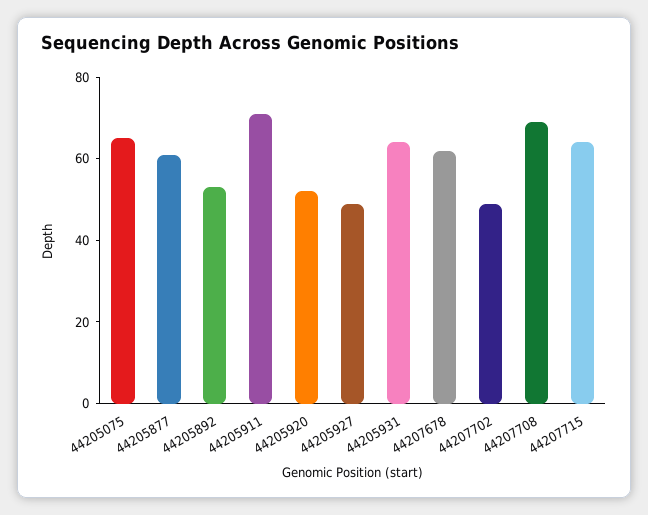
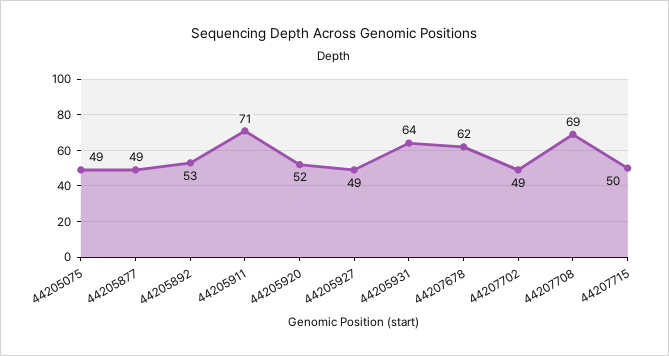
  {
-   "44205075": 65,
+   "44205075": 49,
-   "44205877": 60,
+   "44205877": 49,
    "44205892": 53,
    "44205911": 71,
    "44205920": 52,
    "44205927": 49,
    "44205931": 64,
    "44207678": 62,
    "44207702": 49,
    "44207708": 69,
-   "44207715": 65
+   "44207715": 50
  }

